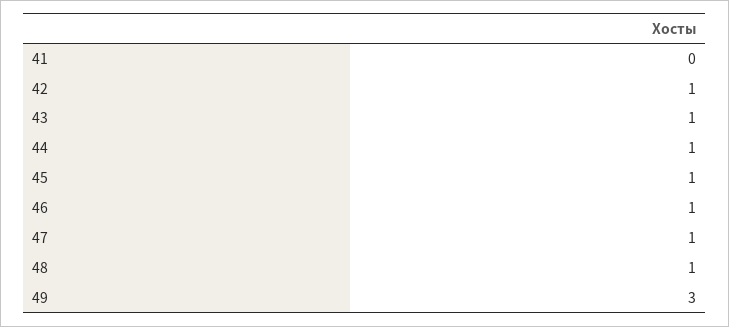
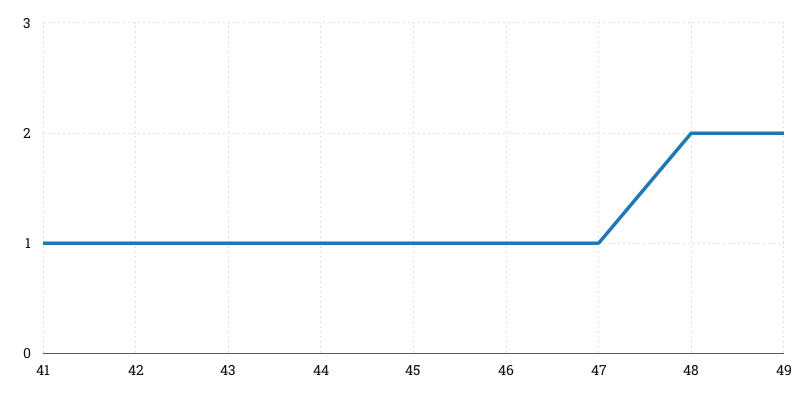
  {
-   "41": 0,
+   "41": 1,
    "42": 1,
    "43": 1,
    "44": 1,
    "45": 1,
    "46": 1,
    "47": 1,
-   "48": 1,
+   "48": 2,
-   "49": 3
+   "49": 2
  }

